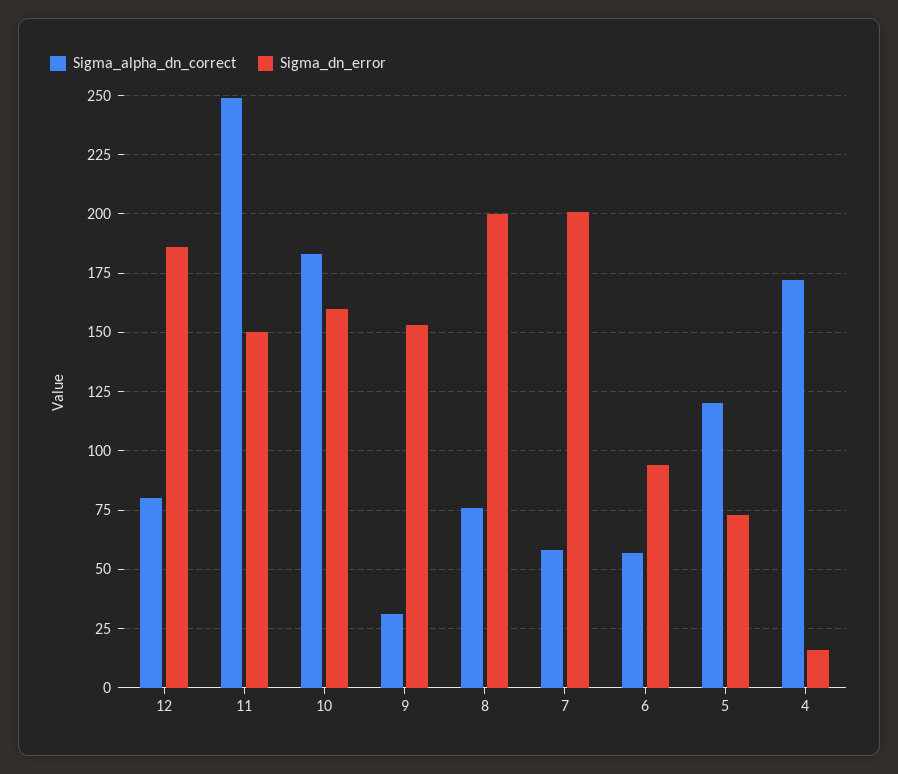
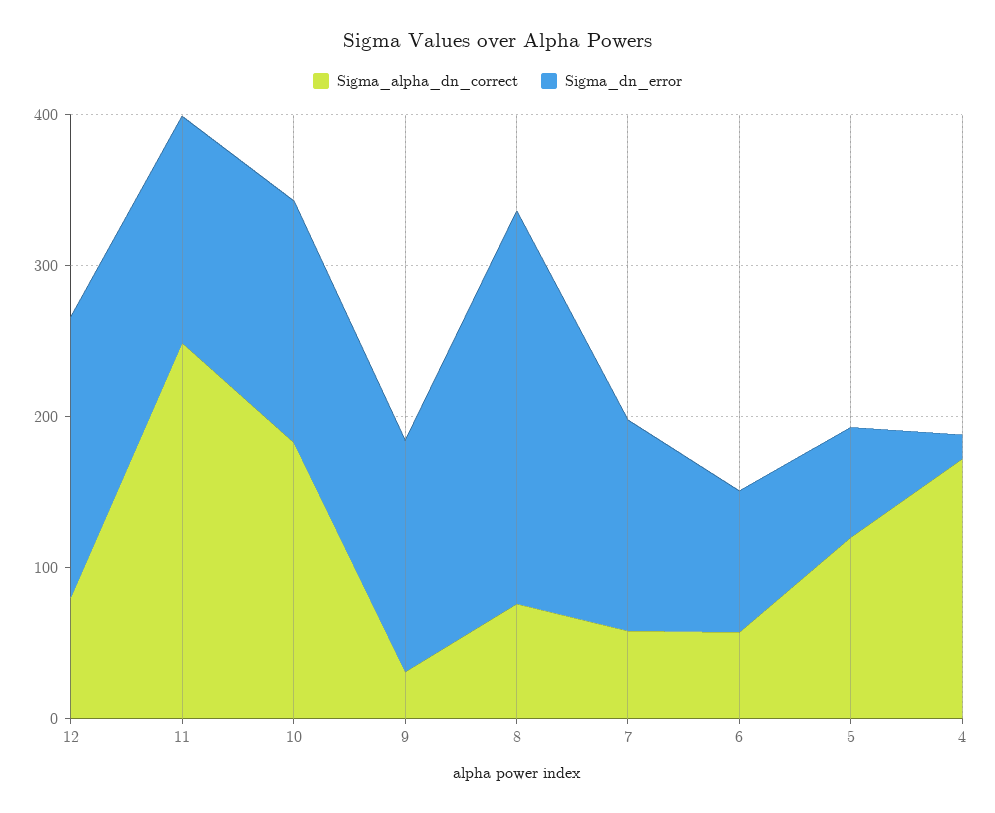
  {
    "Sigma_alpha_dn_correct": {
      "12": 80,
      "11": 250,
      "10": 185,
      "9": 30,
      "8": 75,
      "7": 60,
      "6": 55,
      "5": 120,
      "4": 170
    },
    "Sigma_dn_error": {
      "12": 185,
      "11": 150,
      "10": 160,
      "9": 155,
-     "8": 200,
+     "8": 260,
-     "7": 200,
+     "7": 140,
      "6": 95,
      "5": 75,
      "4": 15
    }
  }

